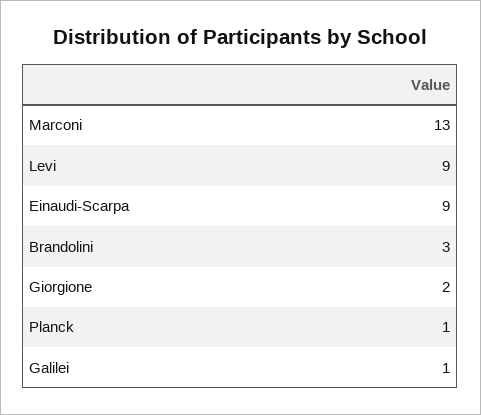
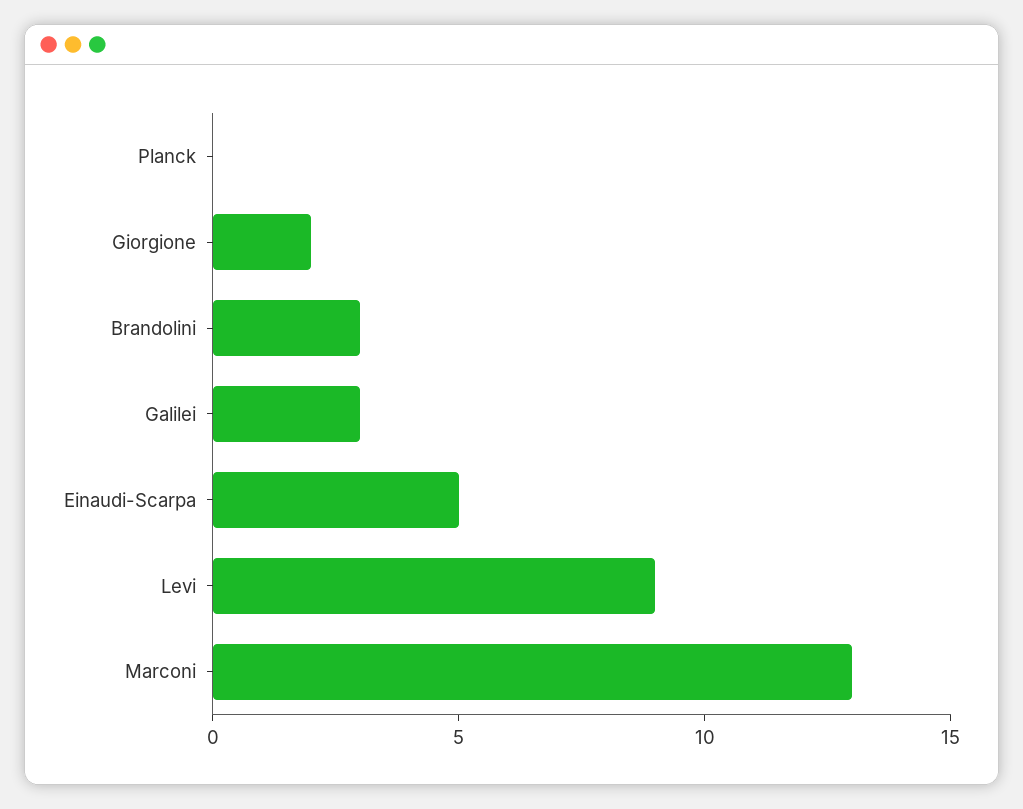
  {
    "Marconi": 13,
    "Levi": 9,
-   "Einaudi-Scarpa": 9,
+   "Einaudi-Scarpa": 5,
    "Brandolini": 3,
    "Giorgione": 2,
-   "Planck": 1,
+   "Planck": 0,
-   "Galilei": 1
+   "Galilei": 3
  }

